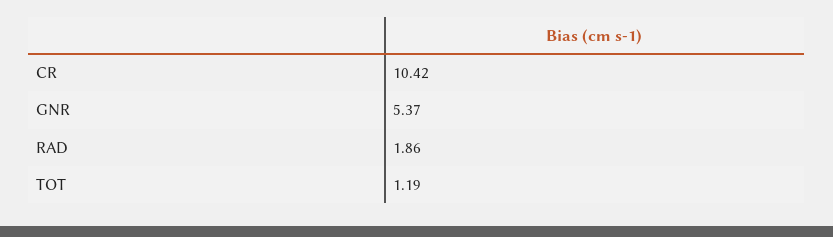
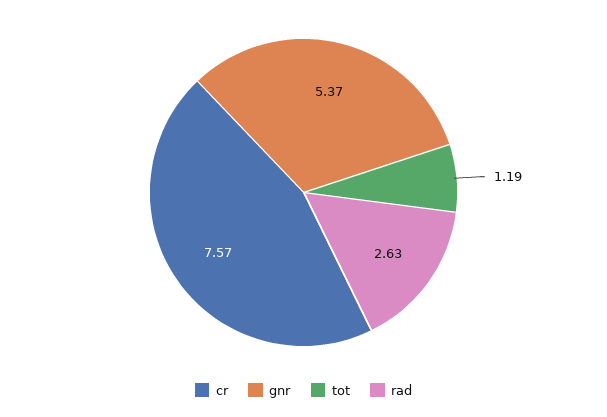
  {
-   "CR": 10.42,
+   "CR": 7.57,
    "GNR": 5.37,
-   "RAD": 1.86,
+   "RAD": 2.63,
    "TOT": 1.19
  }

